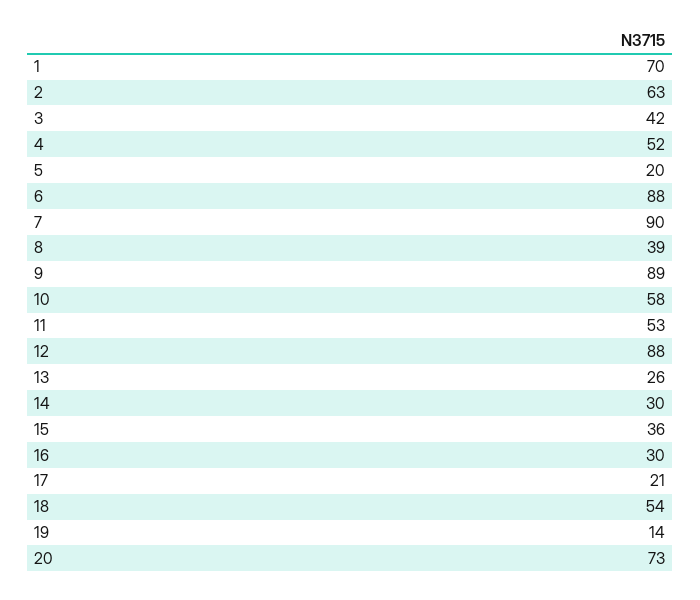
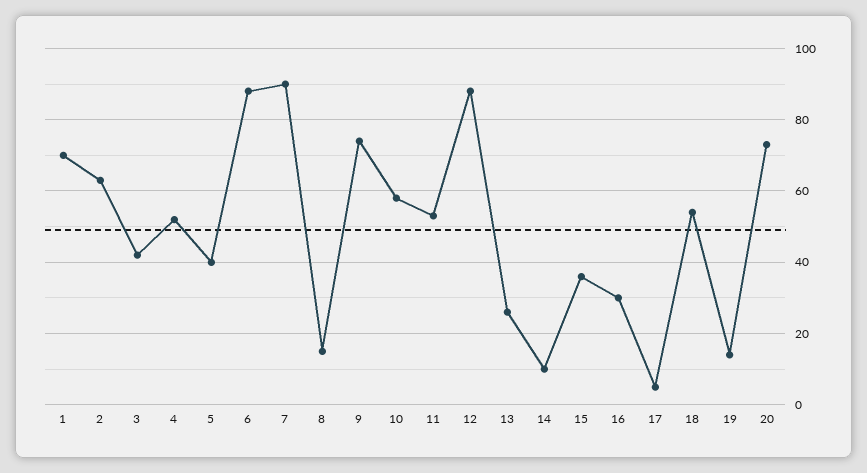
  {
    "1": 70,
    "2": 63,
    "3": 42,
    "4": 52,
-   "5": 20,
+   "5": 40,
    "6": 88,
    "7": 90,
-   "8": 39,
+   "8": 15,
-   "9": 89,
+   "9": 75,
    "10": 58,
    "11": 53,
    "12": 88,
    "13": 26,
-   "14": 30,
+   "14": 10,
    "15": 36,
    "16": 30,
-   "17": 21,
+   "17": 5,
    "18": 54,
    "19": 14,
    "20": 73
  }

